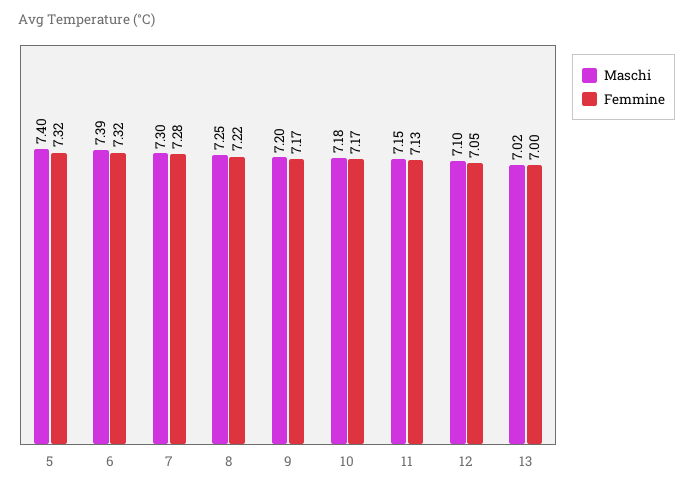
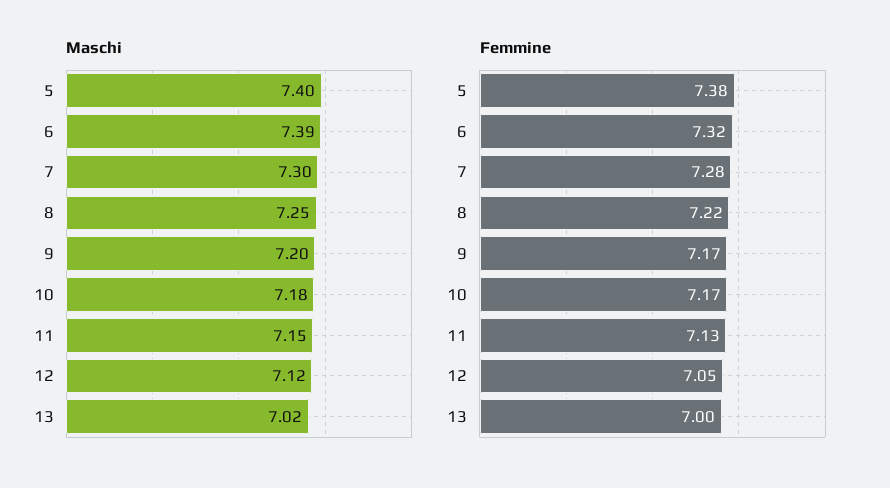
  {
    "Maschi": {
      "5": 7.4,
      "6": 7.39,
      "7": 7.3,
      "8": 7.25,
      "9": 7.2,
      "10": 7.18,
      "11": 7.15,
-     "12": 7.1,
+     "12": 7.12,
      "13": 7.02
    },
    "Femmine": {
-     "5": 7.32,
+     "5": 7.38,
      "6": 7.32,
      "7": 7.28,
      "8": 7.22,
      "9": 7.17,
      "10": 7.17,
      "11": 7.13,
      "12": 7.05,
      "13": 7
    }
  }

